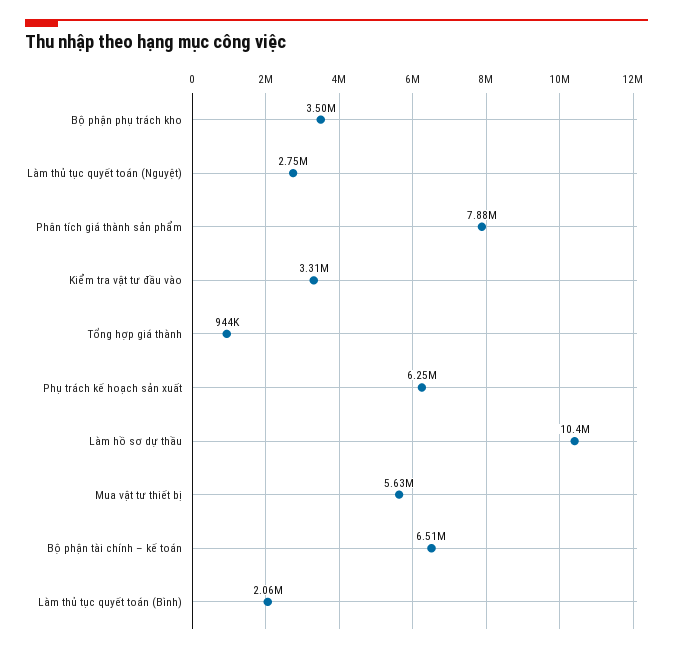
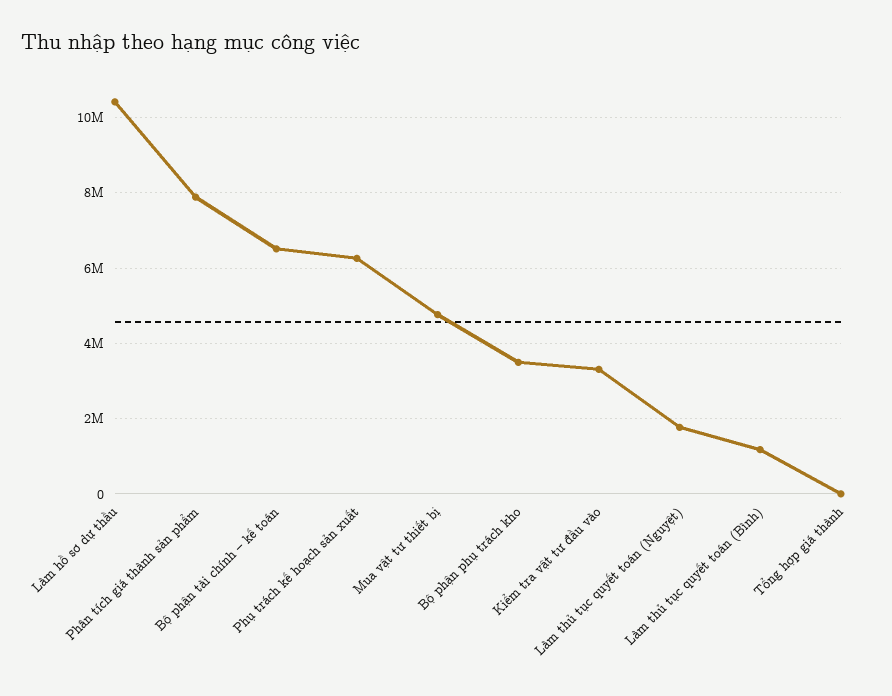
  {
    "Bộ phận phụ trách kho": 3500000,
-   "Làm thủ tục quyết toán (Nguyệt)": 2750000,
+   "Làm thủ tục quyết toán (Nguyệt)": 1800000,
    "Phân tích giá thành sản phẩm": 7880000,
    "Kiểm tra vật tư đầu vào": 3310000,
-   "Tổng hợp giá thành": 944000,
+   "Tổng hợp giá thành": 0,
    "Phụ trách kế hoạch sản xuất": 6250000,
    "Làm hồ sơ dự thầu": 10400000,
-   "Mua vật tư thiết bị": 5630000,
+   "Mua vật tư thiết bị": 4800000,
    "Bộ phận tài chính – kế toán": 6510000,
-   "Làm thủ tục quyết toán (Bình)": 2060000
+   "Làm thủ tục quyết toán (Bình)": 1200000
  }

